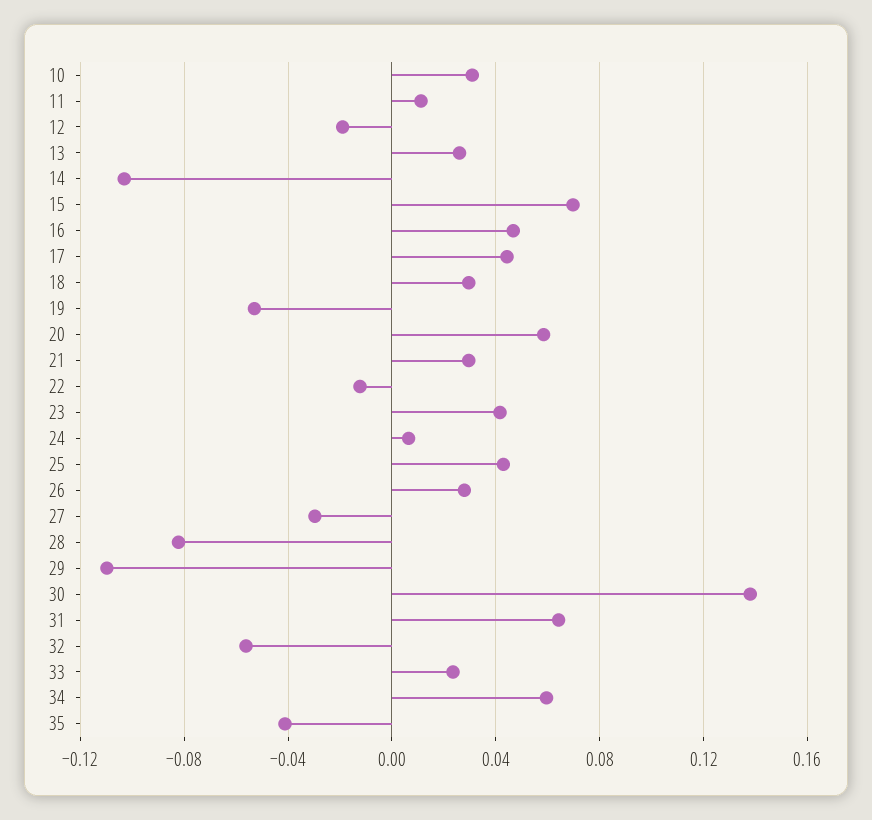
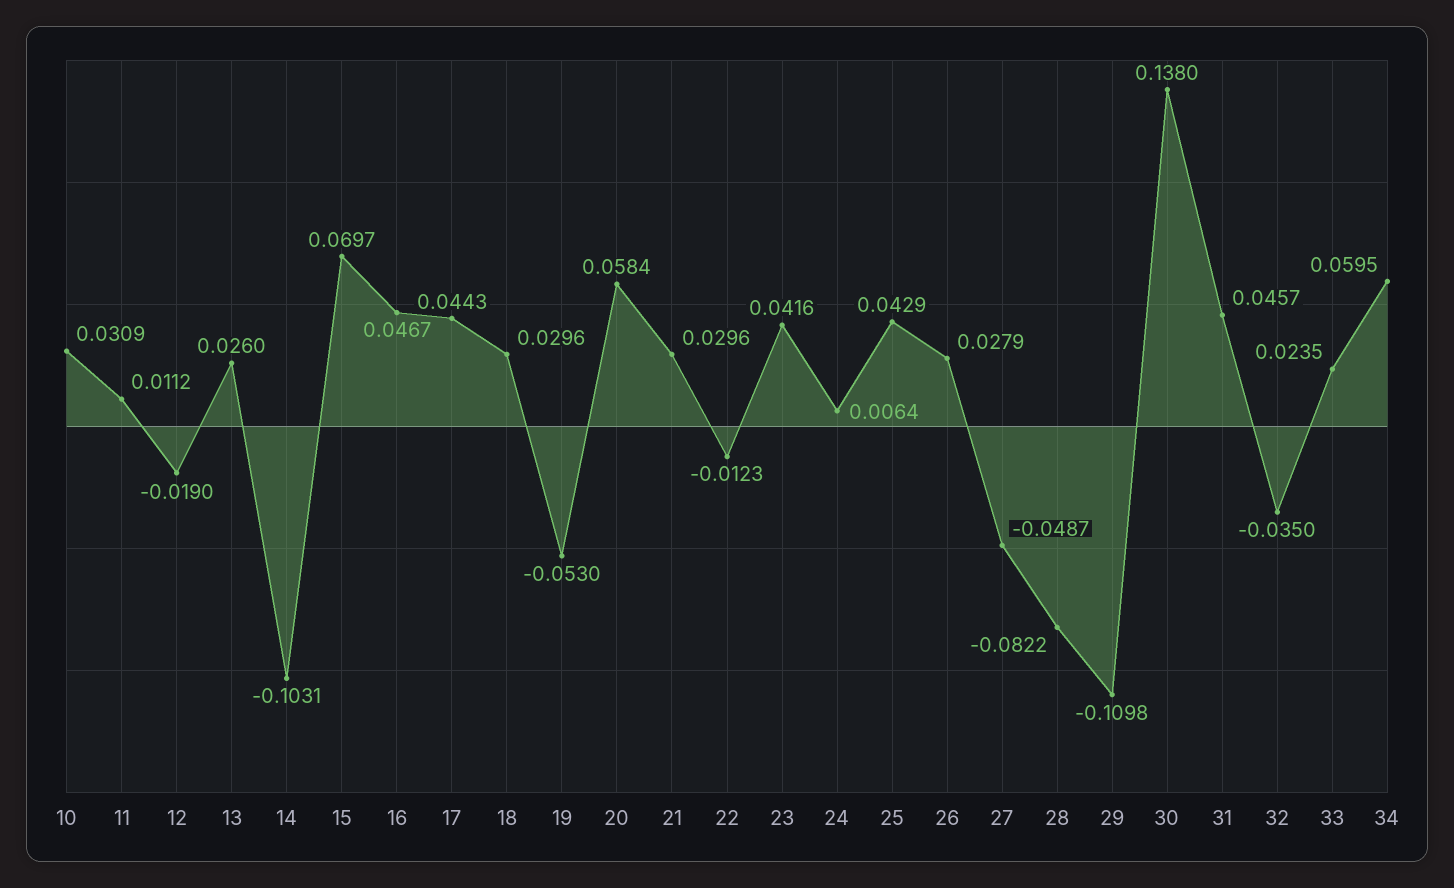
  {
    "10": 0.0309,
    "11": 0.0112,
    "12": -0.019,
    "13": 0.026,
    "14": -0.1031,
    "15": 0.0697,
    "16": 0.0467,
    "17": 0.0443,
    "18": 0.0296,
    "19": -0.053,
    "20": 0.0584,
    "21": 0.0296,
    "22": -0.0123,
    "23": 0.0416,
    "24": 0.0064,
    "25": 0.0429,
    "26": 0.0279,
-   "27": -0.03,
+   "27": -0.0487,
    "28": -0.0822,
    "29": -0.1098,
    "30": 0.138,
-   "31": 0.065,
+   "31": 0.0457,
-   "32": -0.055,
+   "32": -0.035,
    "33": 0.0235,
-   "34": 0.0595,
+   "34": 0.0595
-   "35": -0.04
  }

